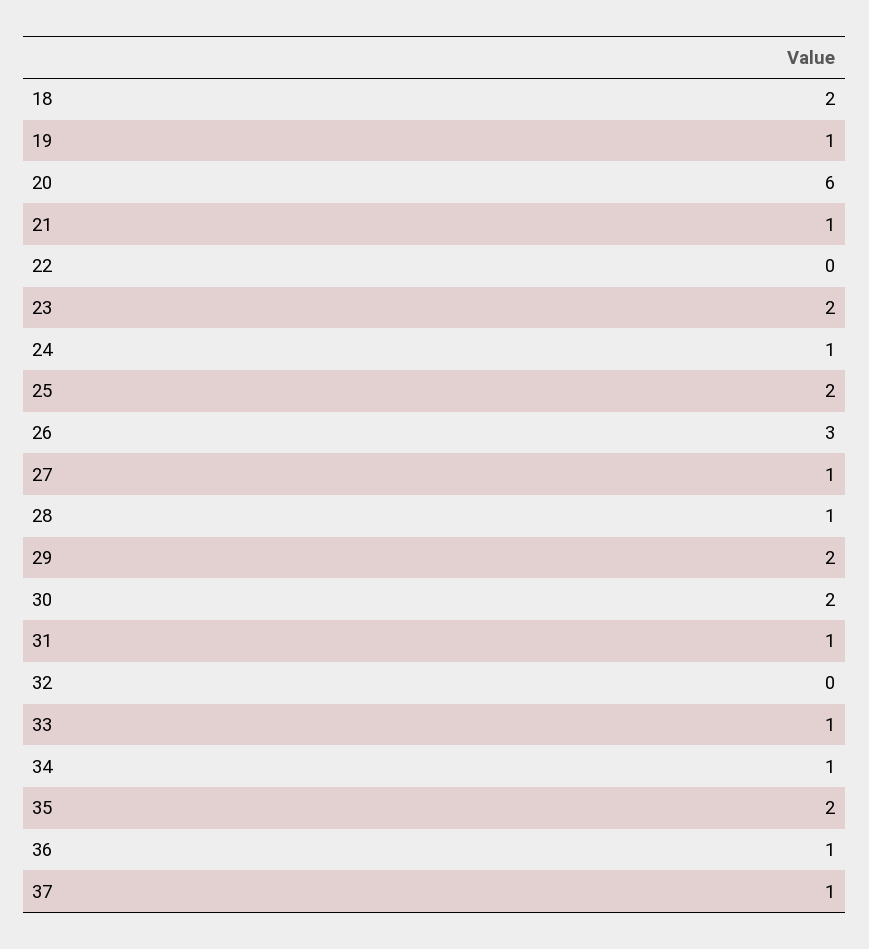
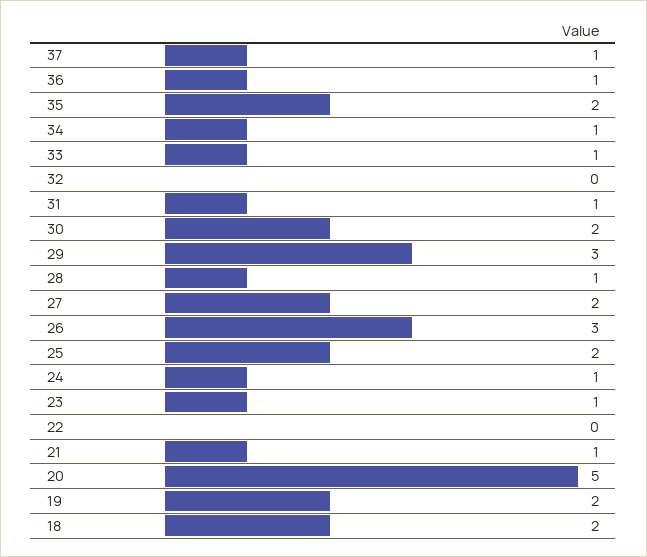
  {
    "18": 2,
-   "19": 1,
+   "19": 2,
-   "20": 6,
+   "20": 5,
    "21": 1,
    "22": 0,
-   "23": 2,
+   "23": 1,
    "24": 1,
    "25": 2,
    "26": 3,
-   "27": 1,
+   "27": 2,
    "28": 1,
-   "29": 2,
+   "29": 3,
    "30": 2,
    "31": 1,
    "32": 0,
    "33": 1,
    "34": 1,
    "35": 2,
    "36": 1,
    "37": 1
  }

